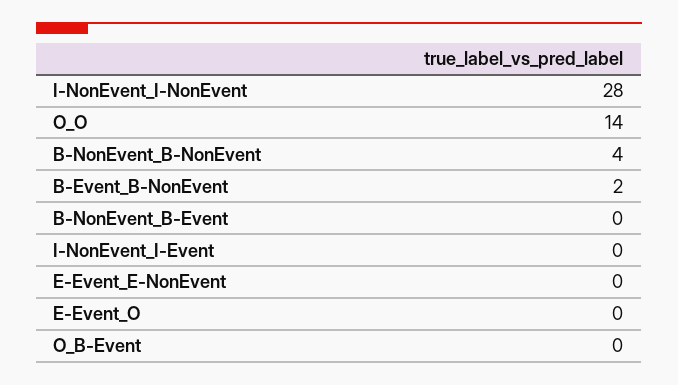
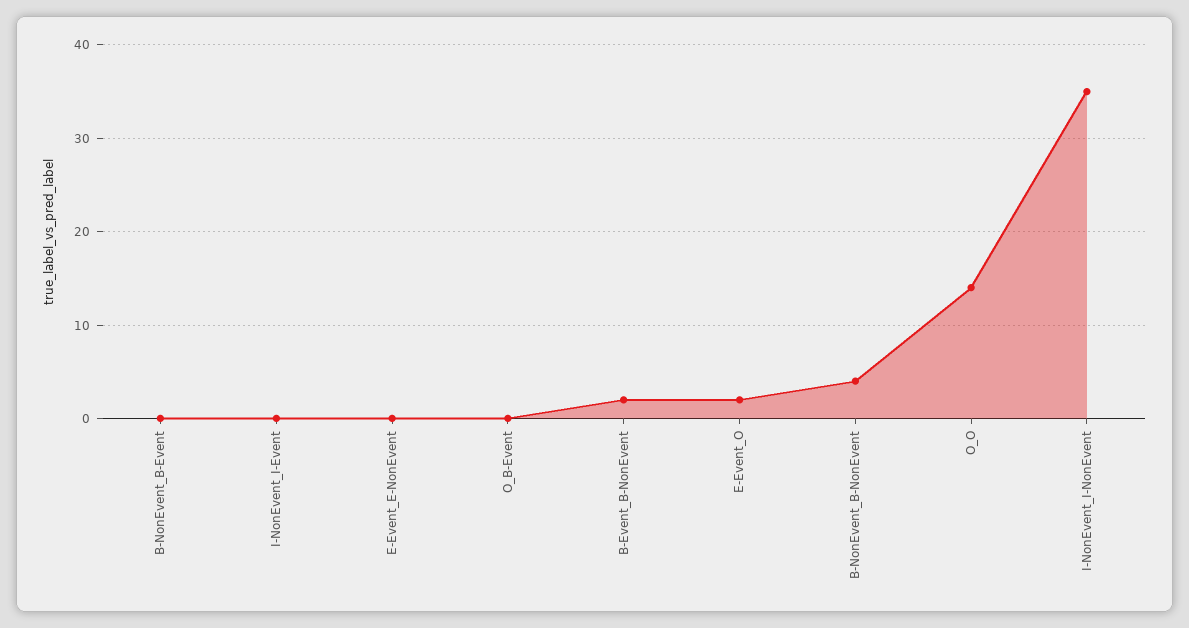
  {
-   "I-NonEvent_I-NonEvent": 28,
+   "I-NonEvent_I-NonEvent": 35,
    "O_O": 14,
    "B-NonEvent_B-NonEvent": 4,
    "B-Event_B-NonEvent": 2,
    "B-NonEvent_B-Event": 0,
    "I-NonEvent_I-Event": 0,
    "E-Event_E-NonEvent": 0,
-   "E-Event_O": 0,
+   "E-Event_O": 2,
    "O_B-Event": 0
  }

